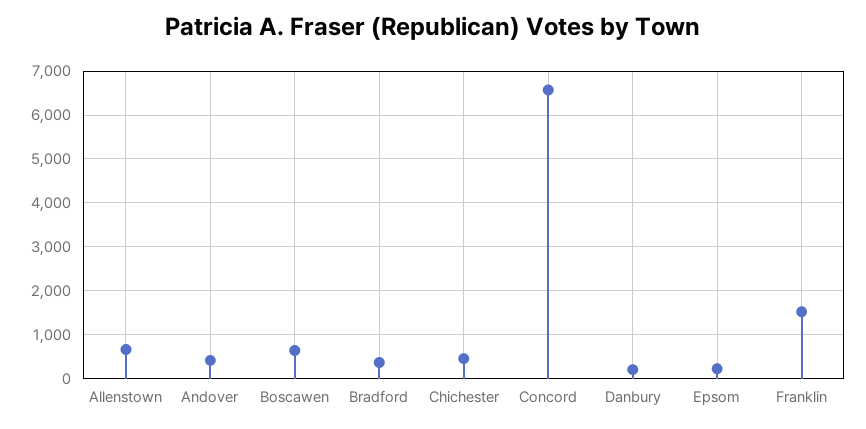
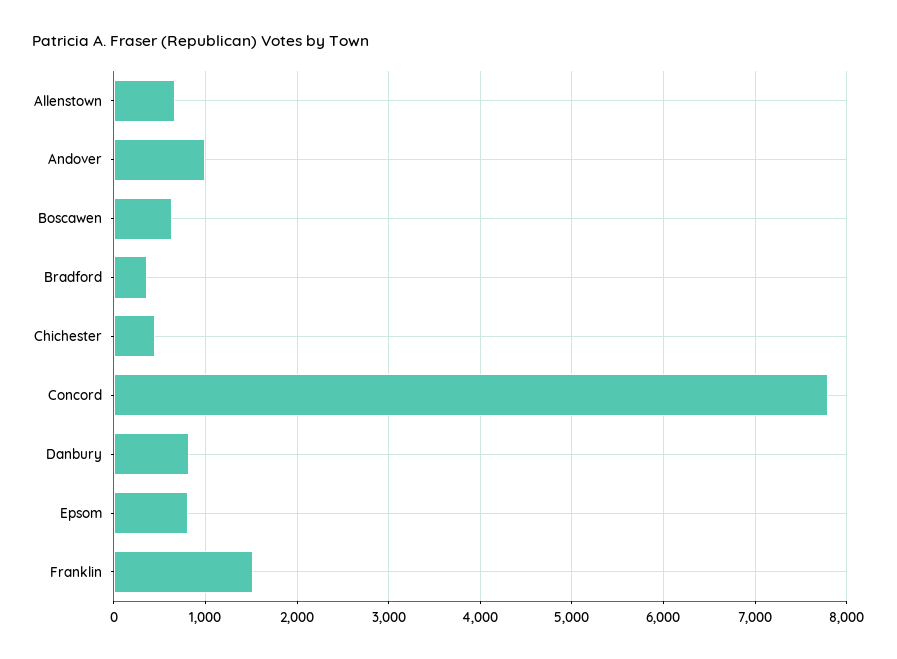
  {
    "Allenstown": 700,
-   "Andover": 400,
+   "Andover": 1000,
    "Boscawen": 600,
    "Bradford": 400,
    "Chichester": 500,
-   "Concord": 6600,
+   "Concord": 7800,
-   "Danbury": 200,
+   "Danbury": 800,
-   "Epsom": 200,
+   "Epsom": 800,
    "Franklin": 1500
  }

